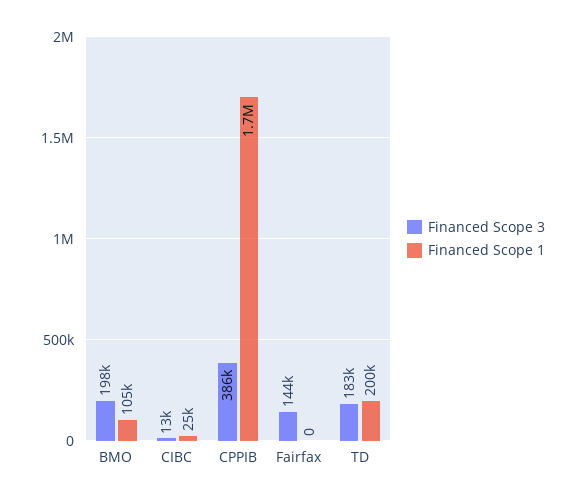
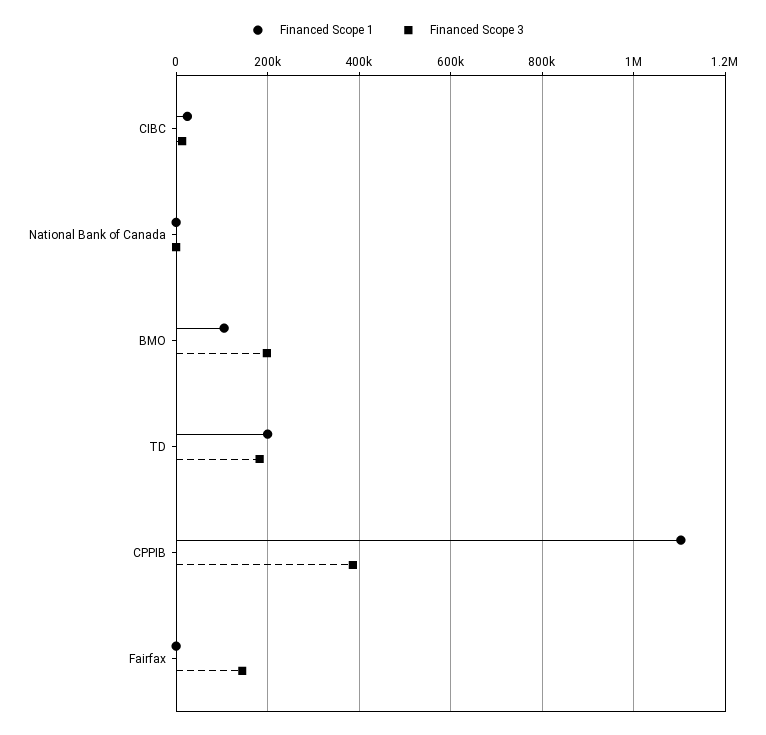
  {
    "Financed Scope 3": {
      "BMO": 198000,
      "CIBC": 13000,
      "CPPIB": 386000,
      "Fairfax": 144000,
-     "TD": 183000
+     "TD": 183000,
+     "National Bank of Canada": 0
    },
    "Financed Scope 1": {
      "BMO": 105000,
      "CIBC": 25000,
-     "CPPIB": 1700000,
+     "CPPIB": 1100000,
      "Fairfax": 0,
-     "TD": 200000
+     "TD": 200000,
+     "National Bank of Canada": 0
    }
  }

